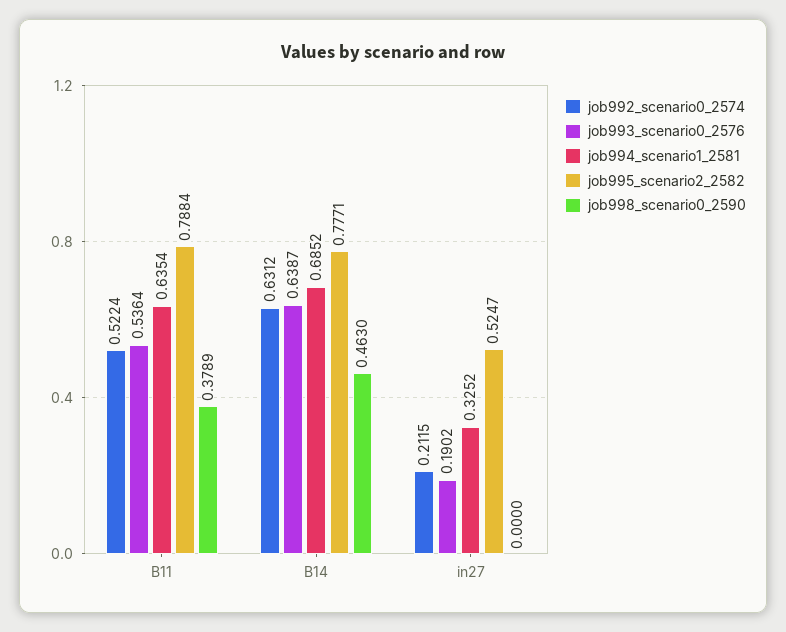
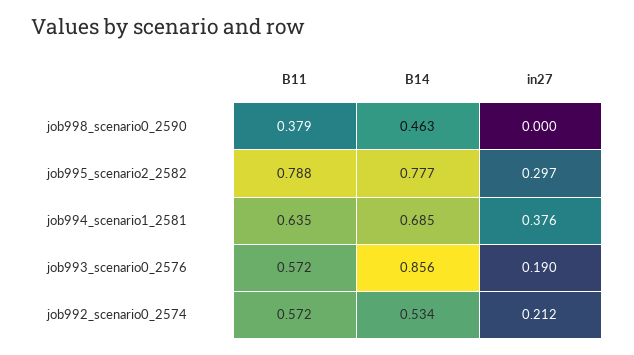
  {
    "job992_scenario0_2574": {
-     "B11": 0.5224,
+     "B11": 0.572,
-     "B14": 0.6312,
+     "B14": 0.534,
      "in27": 0.2115
    },
    "job993_scenario0_2576": {
-     "B11": 0.5364,
+     "B11": 0.572,
-     "B14": 0.6387,
+     "B14": 0.856,
      "in27": 0.1902
    },
    "job994_scenario1_2581": {
      "B11": 0.6354,
      "B14": 0.6852,
-     "in27": 0.3252
+     "in27": 0.376
    },
    "job995_scenario2_2582": {
      "B11": 0.7884,
      "B14": 0.7771,
-     "in27": 0.5247
+     "in27": 0.297
    },
    "job998_scenario0_2590": {
      "B11": 0.3789,
      "B14": 0.463,
      "in27": 0
    }
  }

